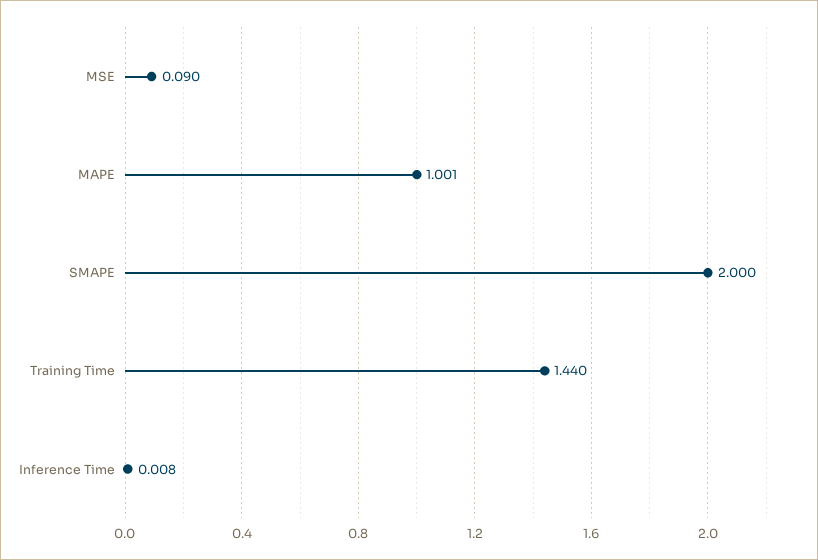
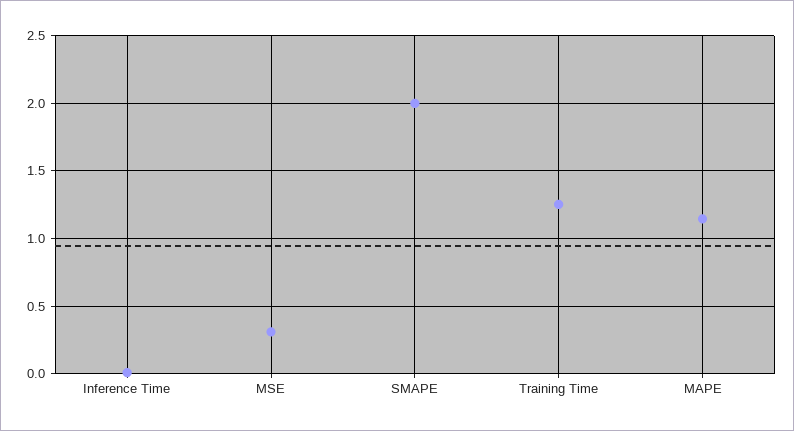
  {
-   "MSE": 0.09,
+   "MSE": 0.3,
-   "MAPE": 1.001,
+   "MAPE": 1.15,
    "SMAPE": 2,
-   "Training Time": 1.44,
+   "Training Time": 1.25,
    "Inference Time": 0.008
  }

